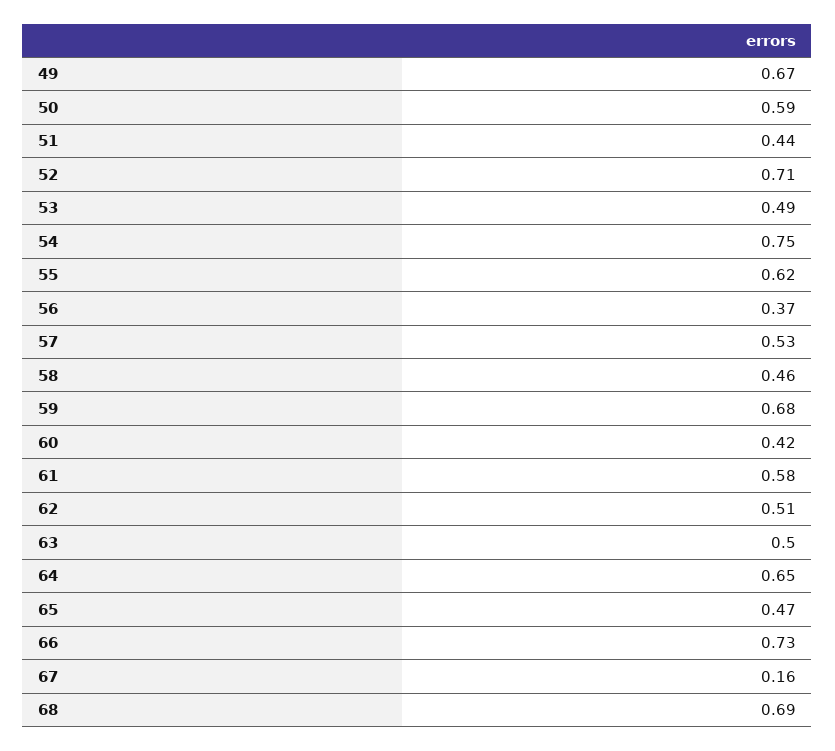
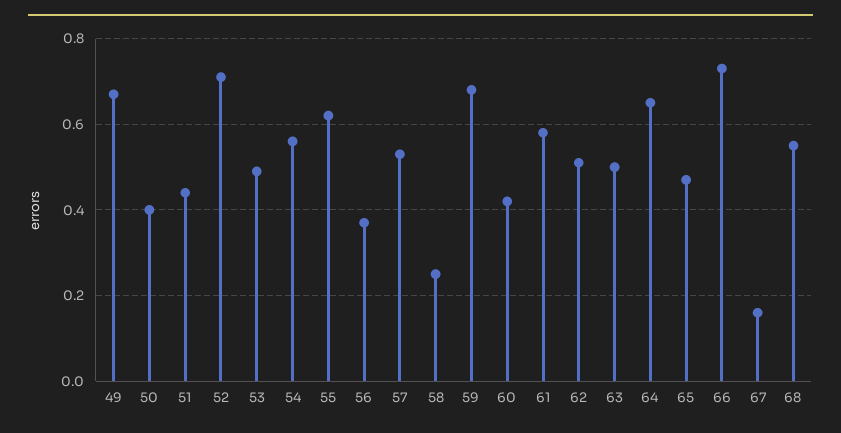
  {
    "49": 0.67,
-   "50": 0.59,
+   "50": 0.4,
    "51": 0.44,
    "52": 0.71,
    "53": 0.49,
-   "54": 0.75,
+   "54": 0.55,
    "55": 0.62,
    "56": 0.37,
    "57": 0.53,
-   "58": 0.46,
+   "58": 0.25,
    "59": 0.68,
    "60": 0.42,
    "61": 0.58,
    "62": 0.51,
    "63": 0.5,
    "64": 0.65,
    "65": 0.47,
    "66": 0.73,
    "67": 0.16,
-   "68": 0.69
+   "68": 0.55
  }

